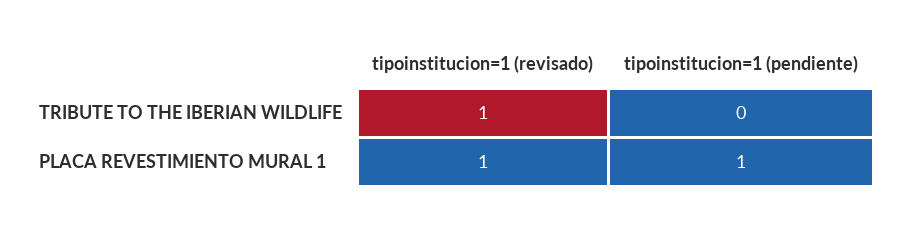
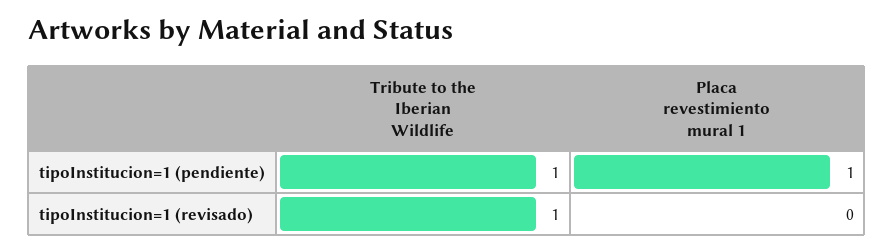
  {
    "tipoinstitucion=1 (revisado)": {
      "TRIBUTE TO THE IBERIAN WILDLIFE": 1,
-     "PLACA REVESTIMIENTO MURAL 1": 1
+     "PLACA REVESTIMIENTO MURAL 1": 0
    },
    "tipoinstitucion=1 (pendiente)": {
-     "TRIBUTE TO THE IBERIAN WILDLIFE": 0,
+     "TRIBUTE TO THE IBERIAN WILDLIFE": 1,
      "PLACA REVESTIMIENTO MURAL 1": 1
    }
  }

